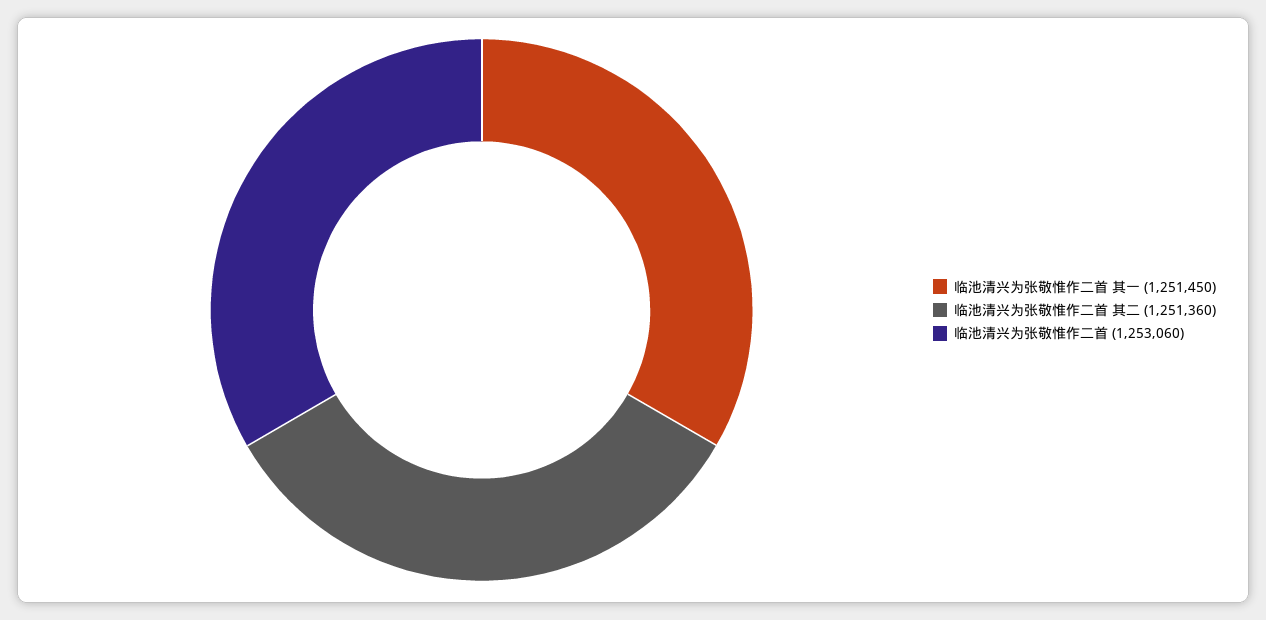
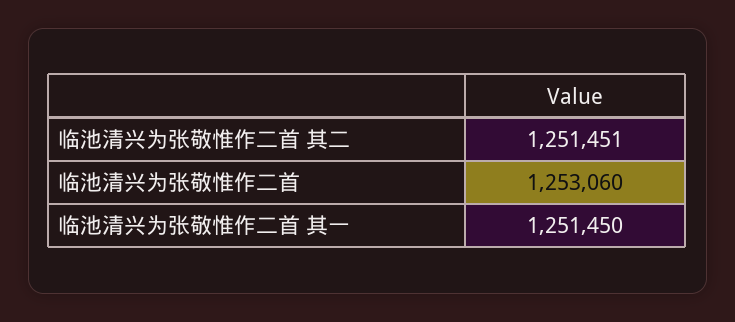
  {
    "临池清兴为张敬惟作二首 其一": 1251450,
-   "临池清兴为张敬惟作二首 其二": 1251360,
+   "临池清兴为张敬惟作二首 其二": 1251451,
    "临池清兴为张敬惟作二首": 1253060
  }

